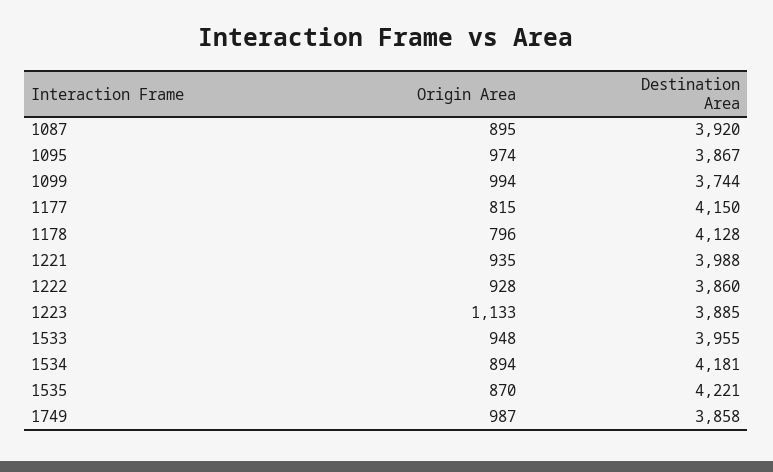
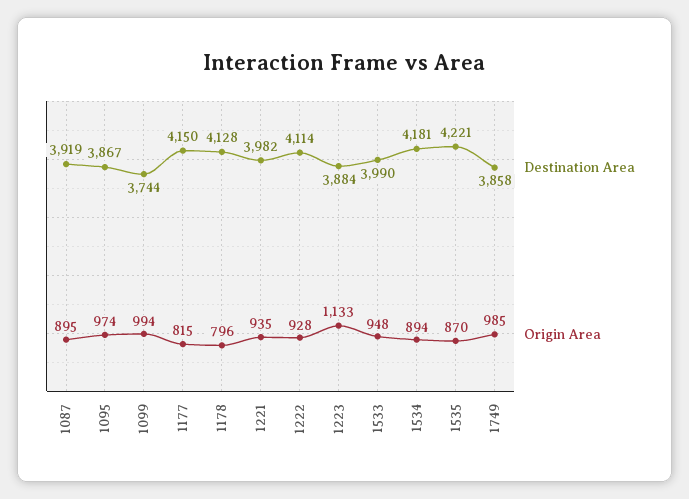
  {
    "Origin Area": {
      "1087": 895,
      "1095": 974,
      "1099": 994,
      "1177": 815,
      "1178": 796,
      "1221": 935,
      "1222": 928,
      "1223": 1133,
      "1533": 948,
      "1534": 894,
      "1535": 870,
-     "1749": 987
+     "1749": 985
    },
    "Destination Area": {
-     "1087": 3920,
+     "1087": 3919,
      "1095": 3867,
      "1099": 3744,
      "1177": 4150,
      "1178": 4128,
-     "1221": 3988,
+     "1221": 3982,
-     "1222": 3860,
+     "1222": 4114,
-     "1223": 3885,
+     "1223": 3884,
-     "1533": 3955,
+     "1533": 3990,
      "1534": 4181,
      "1535": 4221,
      "1749": 3858
    }
  }

